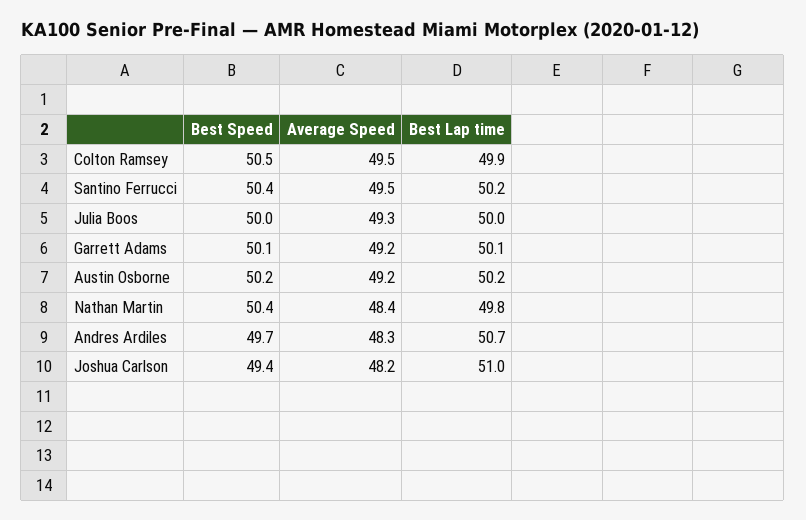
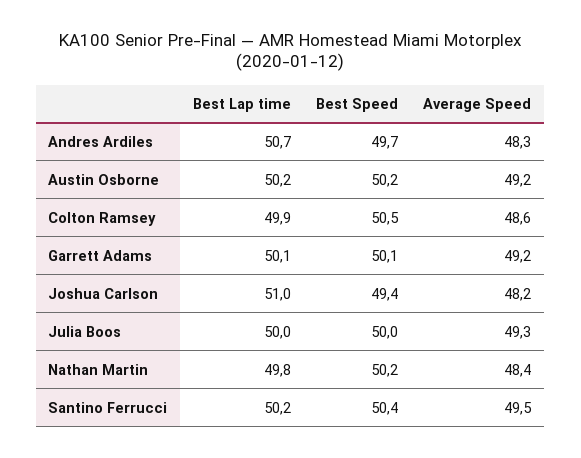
  {
    "Best Speed": {
      "Colton Ramsey": 50.5,
      "Santino Ferrucci": 50.4,
      "Julia Boos": 50,
      "Garrett Adams": 50.1,
      "Austin Osborne": 50.2,
-     "Nathan Martin": 50.4,
+     "Nathan Martin": 50.2,
      "Andres Ardiles": 49.7,
      "Joshua Carlson": 49.4
    },
    "Average Speed": {
-     "Colton Ramsey": 49.5,
+     "Colton Ramsey": 48.6,
      "Santino Ferrucci": 49.5,
      "Julia Boos": 49.3,
      "Garrett Adams": 49.2,
      "Austin Osborne": 49.2,
      "Nathan Martin": 48.4,
      "Andres Ardiles": 48.3,
      "Joshua Carlson": 48.2
    },
    "Best Lap time": {
      "Colton Ramsey": 49.9,
      "Santino Ferrucci": 50.2,
      "Julia Boos": 50,
      "Garrett Adams": 50.1,
      "Austin Osborne": 50.2,
      "Nathan Martin": 49.8,
      "Andres Ardiles": 50.7,
      "Joshua Carlson": 51
    }
  }

